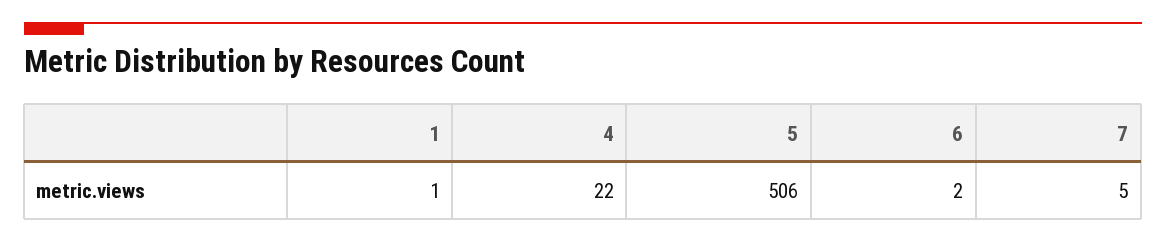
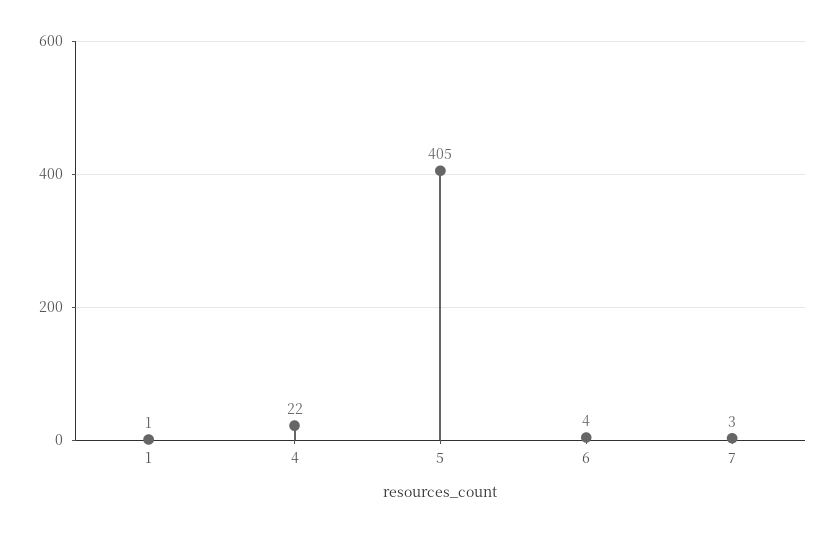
  {
    "1": 1,
    "4": 22,
-   "5": 506,
+   "5": 405,
-   "6": 2,
+   "6": 4,
-   "7": 5
+   "7": 3
  }

